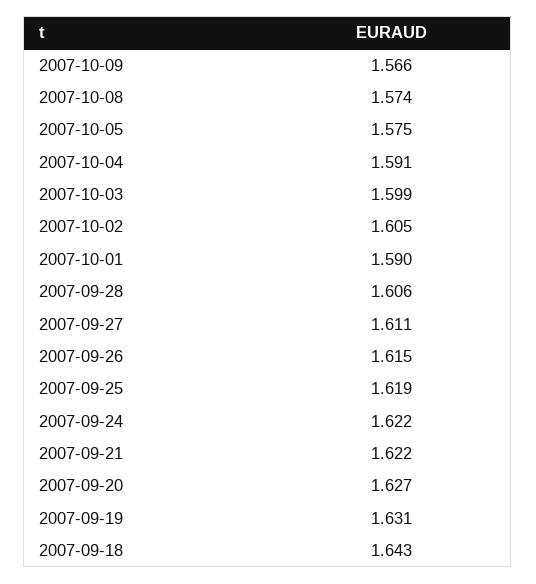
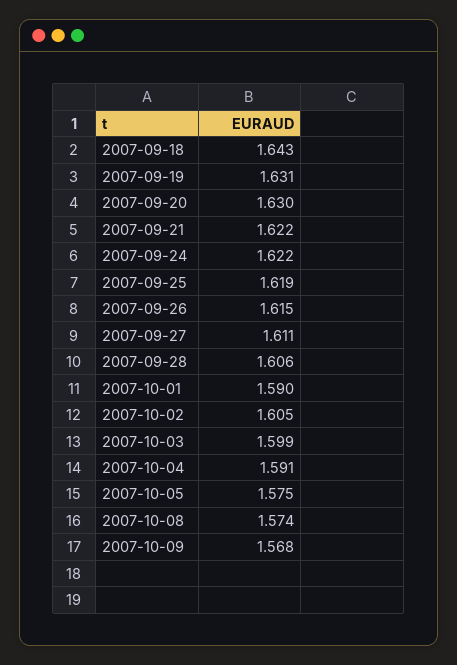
  {
-   "2007-10-09": 1.566,
+   "2007-10-09": 1.568,
    "2007-10-08": 1.574,
    "2007-10-05": 1.575,
    "2007-10-04": 1.591,
    "2007-10-03": 1.599,
    "2007-10-02": 1.605,
    "2007-10-01": 1.59,
    "2007-09-28": 1.606,
    "2007-09-27": 1.611,
    "2007-09-26": 1.615,
    "2007-09-25": 1.619,
    "2007-09-24": 1.622,
    "2007-09-21": 1.622,
-   "2007-09-20": 1.627,
+   "2007-09-20": 1.63,
    "2007-09-19": 1.631,
    "2007-09-18": 1.643
  }

